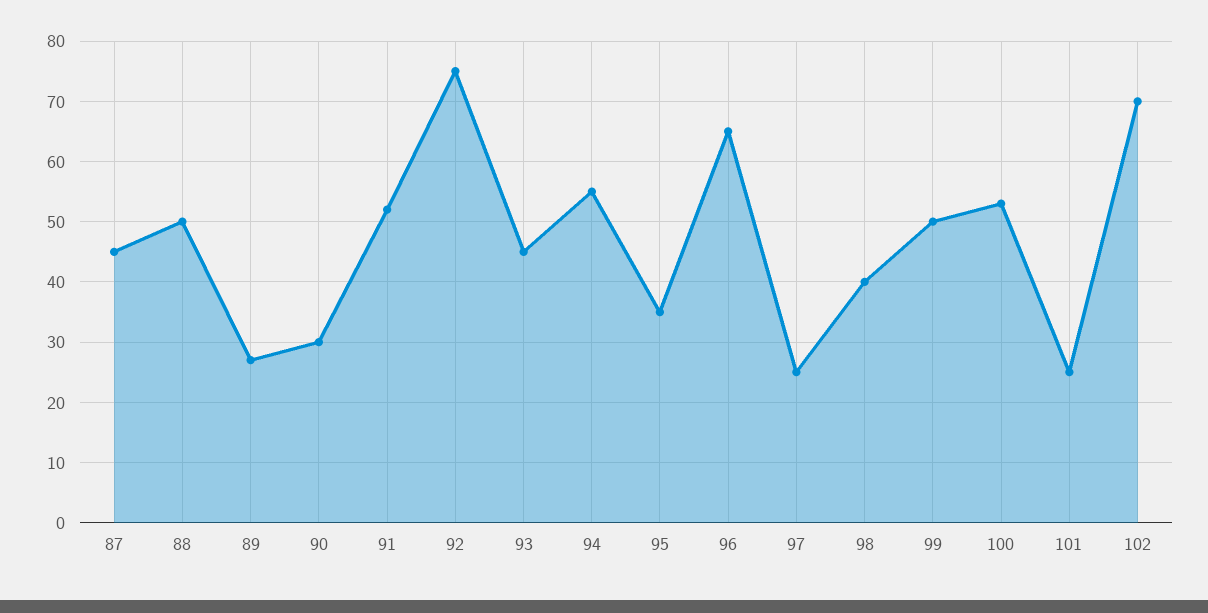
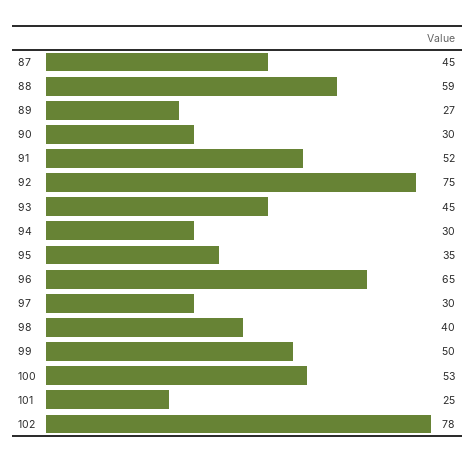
  {
    "87": 45,
-   "88": 50,
+   "88": 59,
    "89": 27,
    "90": 30,
    "91": 52,
    "92": 75,
    "93": 45,
-   "94": 55,
+   "94": 30,
    "95": 35,
    "96": 65,
-   "97": 25,
+   "97": 30,
    "98": 40,
    "99": 50,
    "100": 53,
    "101": 25,
-   "102": 70
+   "102": 78
  }

